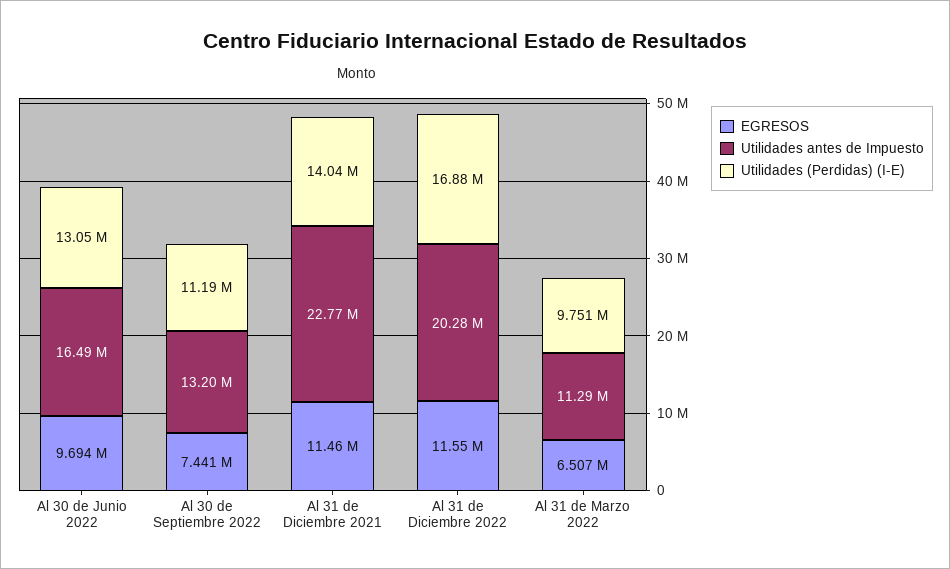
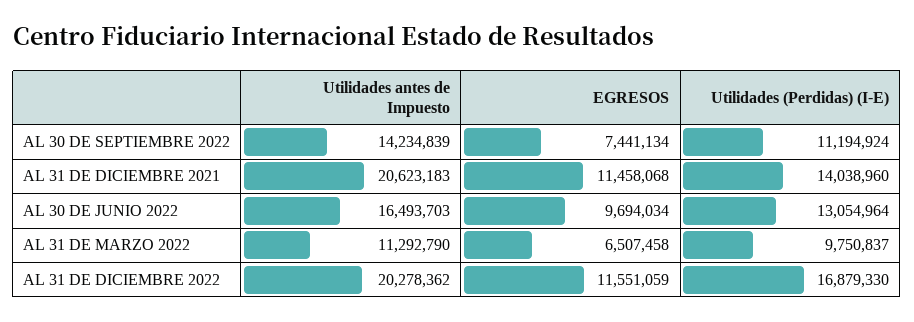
  {
    "EGRESOS": {
      "Al 30 de Junio 2022": 9694034,
      "Al 30 de Septiembre 2022": 7441134,
      "Al 31 de Diciembre 2021": 11458068,
      "Al 31 de Diciembre 2022": 11551059,
      "Al 31 de Marzo 2022": 6507458
    },
    "Utilidades antes de Impuesto": {
      "Al 30 de Junio 2022": 16493703,
-     "Al 30 de Septiembre 2022": 13200000,
+     "Al 30 de Septiembre 2022": 14234839,
-     "Al 31 de Diciembre 2021": 22770000,
+     "Al 31 de Diciembre 2021": 20623183,
      "Al 31 de Diciembre 2022": 20278362,
      "Al 31 de Marzo 2022": 11292790
    },
    "Utilidades (Perdidas) (I-E)": {
      "Al 30 de Junio 2022": 13054964,
      "Al 30 de Septiembre 2022": 11194924,
      "Al 31 de Diciembre 2021": 14038960,
      "Al 31 de Diciembre 2022": 16879330,
      "Al 31 de Marzo 2022": 9750837
    }
  }

